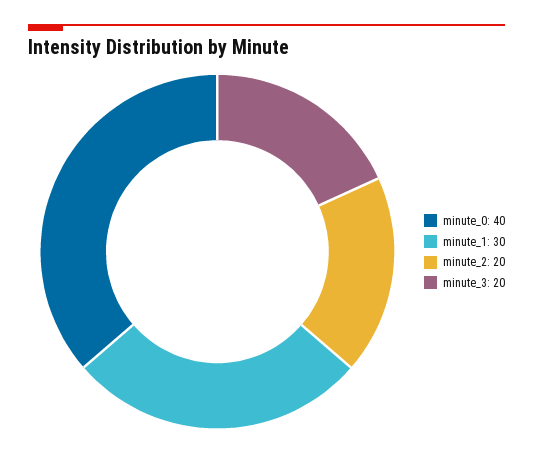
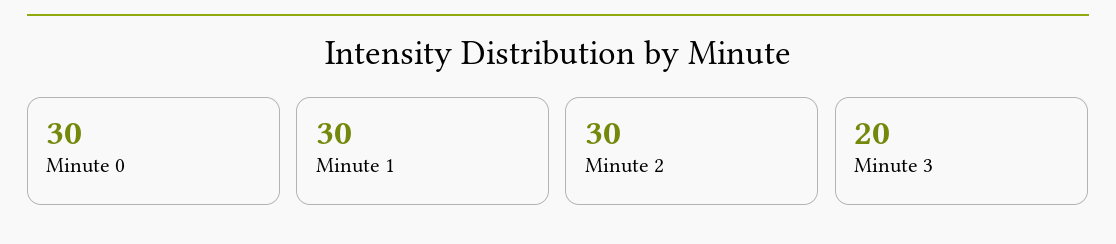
  {
-   "minute_0": 40,
+   "minute_0": 30,
    "minute_1": 30,
-   "minute_2": 20,
+   "minute_2": 30,
    "minute_3": 20
  }

